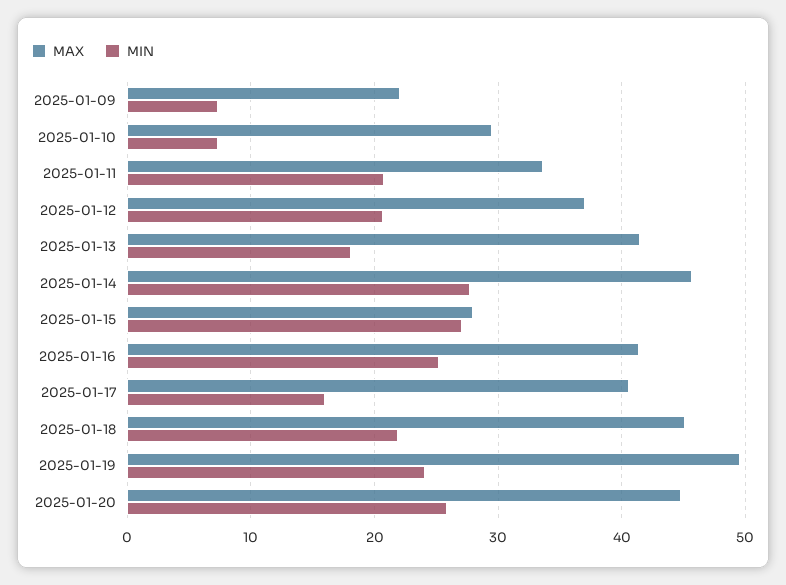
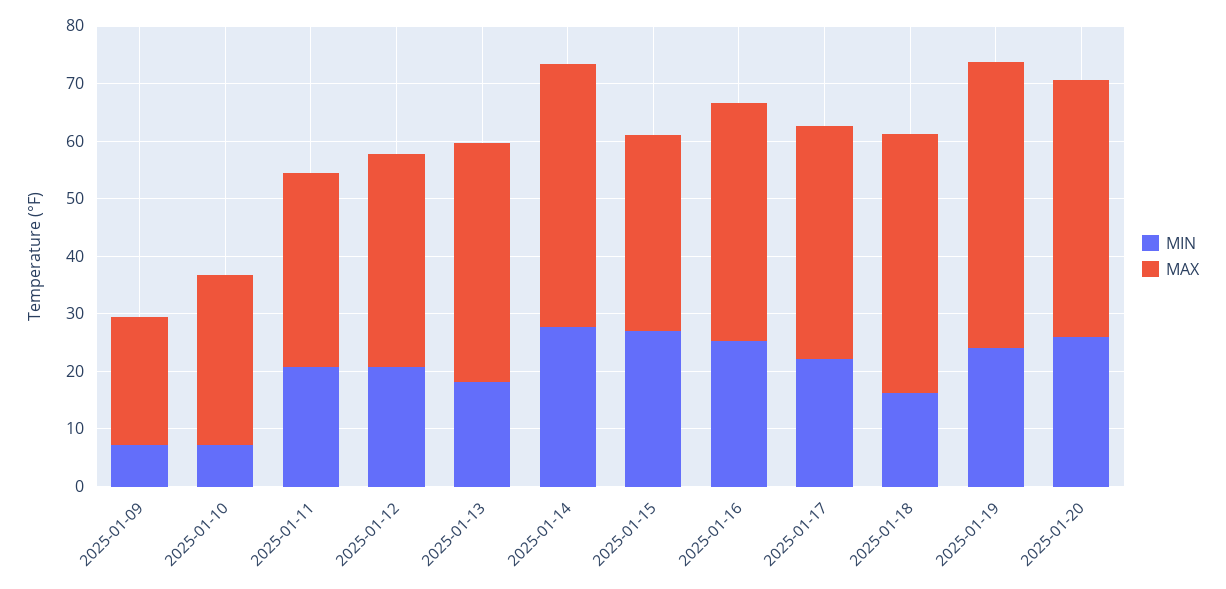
  {
    "MAX": {
      "2025-01-09": 22,
      "2025-01-10": 30,
      "2025-01-11": 34,
      "2025-01-12": 37,
      "2025-01-13": 42,
      "2025-01-14": 46,
-     "2025-01-15": 28,
+     "2025-01-15": 34,
      "2025-01-16": 41,
      "2025-01-17": 41,
      "2025-01-18": 45,
      "2025-01-19": 50,
      "2025-01-20": 45
    },
    "MIN": {
      "2025-01-09": 7,
      "2025-01-10": 7,
      "2025-01-11": 21,
      "2025-01-12": 21,
      "2025-01-13": 18,
      "2025-01-14": 28,
      "2025-01-15": 27,
      "2025-01-16": 25,
-     "2025-01-17": 16,
+     "2025-01-17": 22,
-     "2025-01-18": 22,
+     "2025-01-18": 16,
      "2025-01-19": 24,
      "2025-01-20": 26
    }
  }

